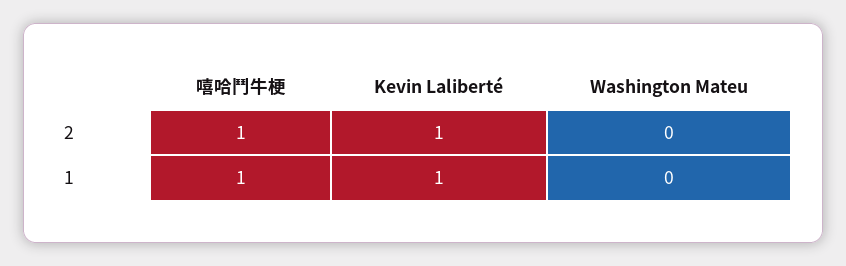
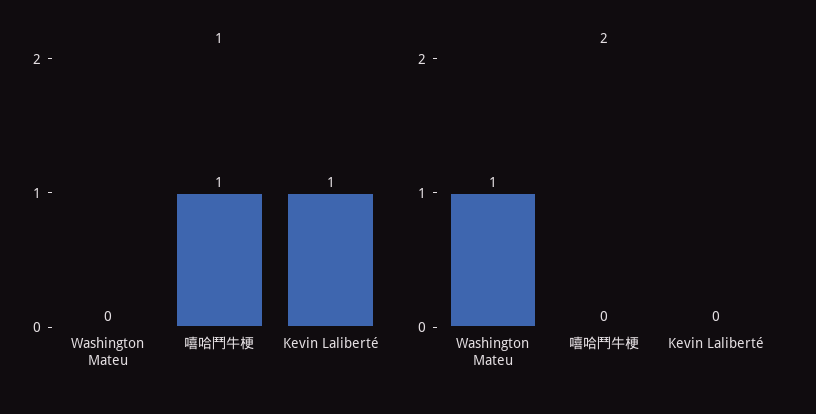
  {
    "2": {
-     "嘻哈鬥牛梗": 1,
+     "嘻哈鬥牛梗": 0,
-     "Kevin Laliberté": 1,
+     "Kevin Laliberté": 0,
-     "Washington Mateu": 0
+     "Washington Mateu": 1
    },
    "1": {
      "嘻哈鬥牛梗": 1,
      "Kevin Laliberté": 1,
      "Washington Mateu": 0
    }
  }

